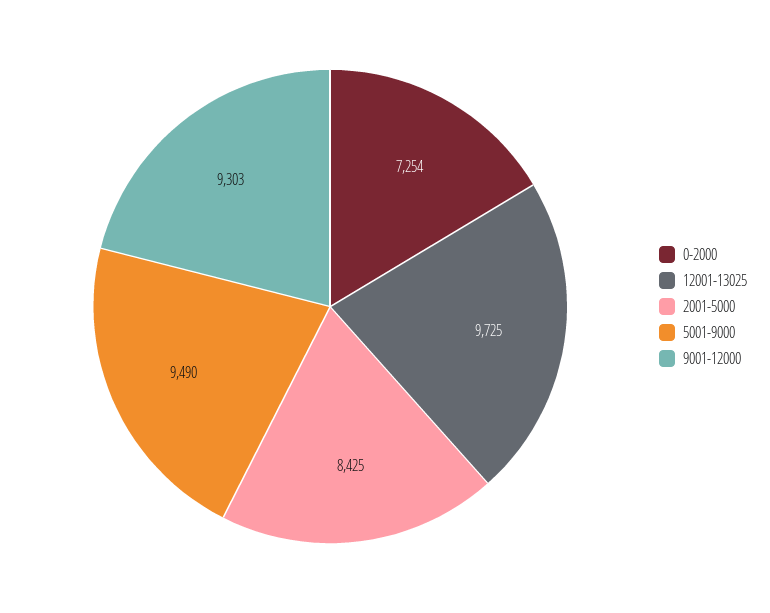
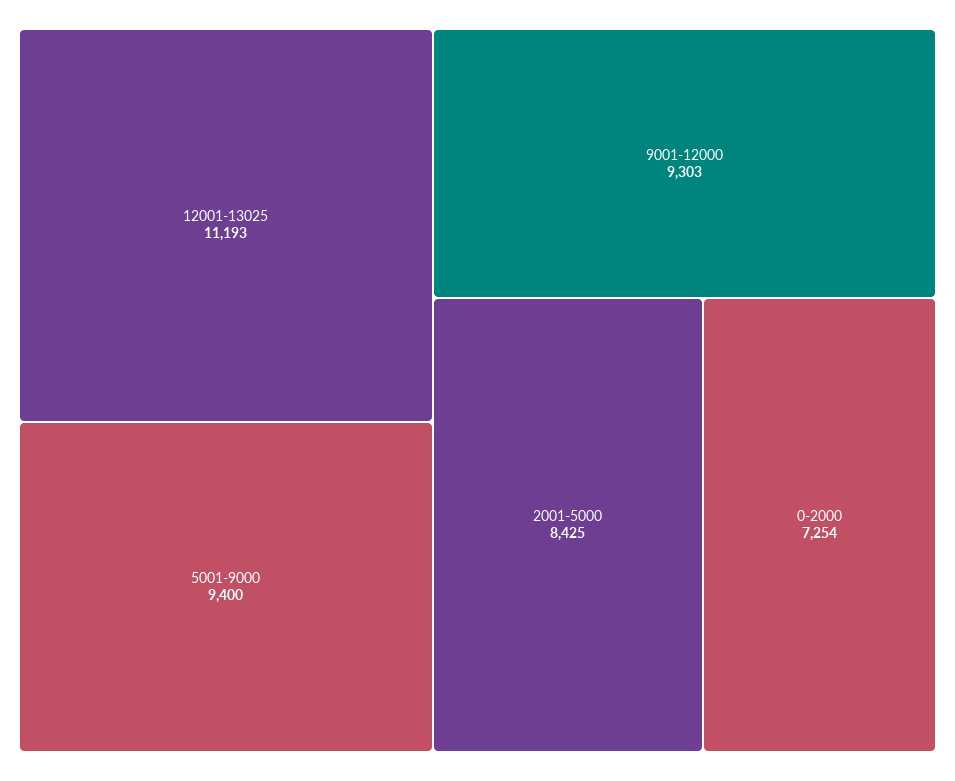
  {
    "0-2000": 7254,
-   "12001-13025": 9725,
+   "12001-13025": 11193,
    "2001-5000": 8425,
-   "5001-9000": 9490,
+   "5001-9000": 9400,
    "9001-12000": 9303
  }

